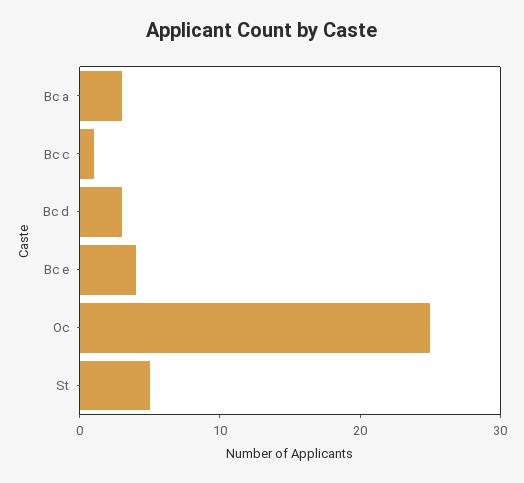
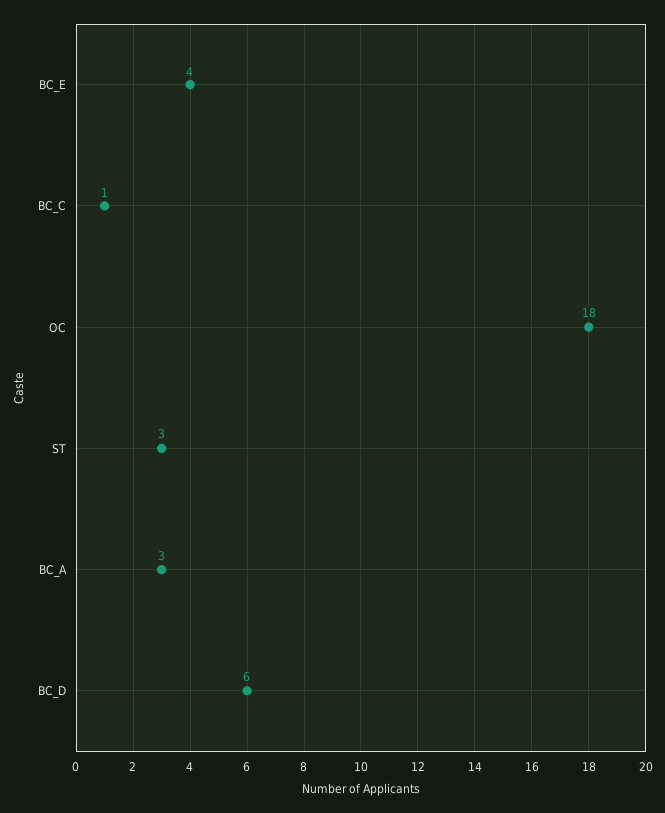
  {
    "Bc a": 3,
    "Bc c": 1,
-   "Bc d": 3,
+   "Bc d": 6,
    "Bc e": 4,
-   "Oc": 25,
+   "Oc": 18,
-   "St": 5
+   "St": 3
  }

